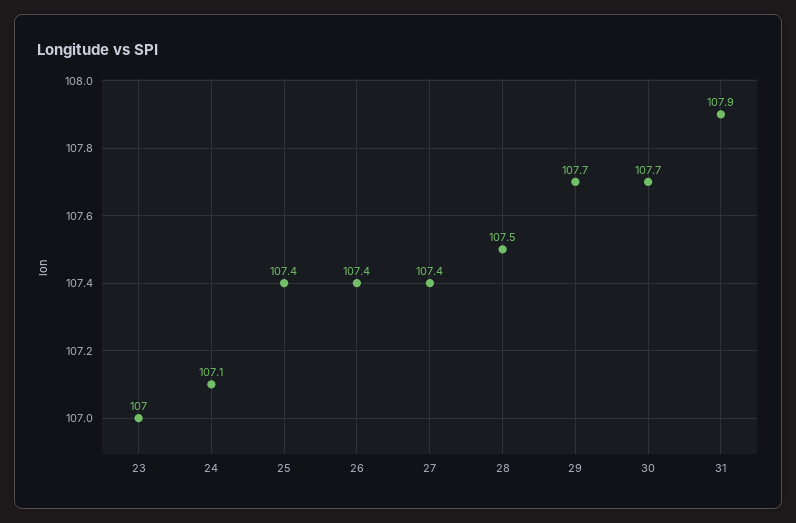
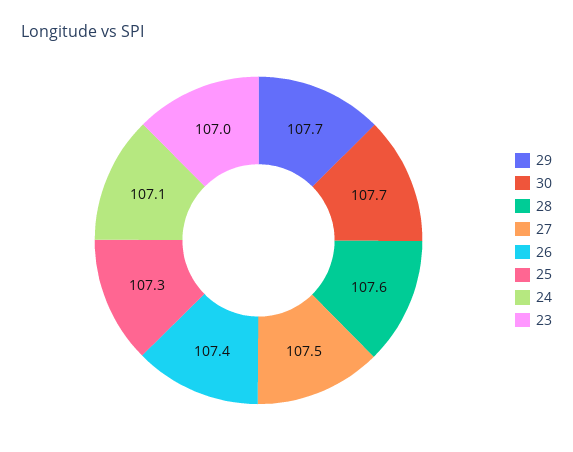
  {
    "23": 107,
    "24": 107.1,
-   "25": 107.4,
+   "25": 107.3,
    "26": 107.4,
-   "27": 107.4,
+   "27": 107.5,
-   "28": 107.5,
+   "28": 107.6,
    "29": 107.7,
-   "30": 107.7,
+   "30": 107.7
-   "31": 107.9
  }

